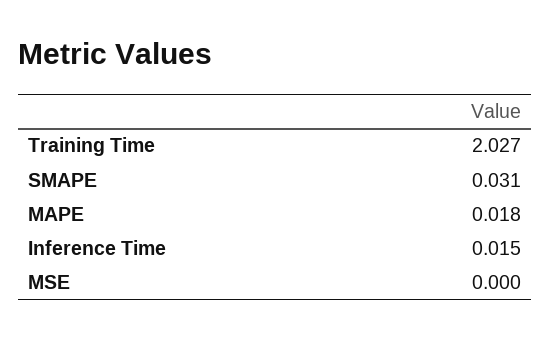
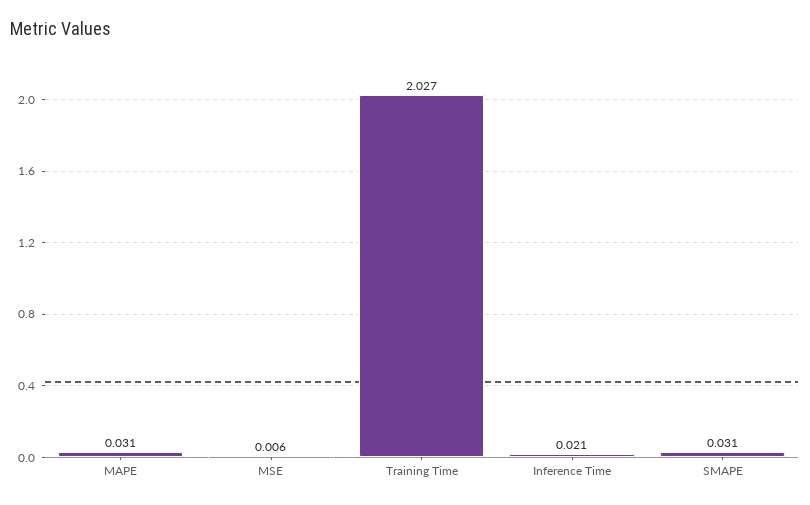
  {
    "Training Time": 2.027,
    "SMAPE": 0.031,
-   "MAPE": 0.018,
+   "MAPE": 0.031,
-   "Inference Time": 0.015,
+   "Inference Time": 0.021,
-   "MSE": 0
+   "MSE": 0.006
  }

